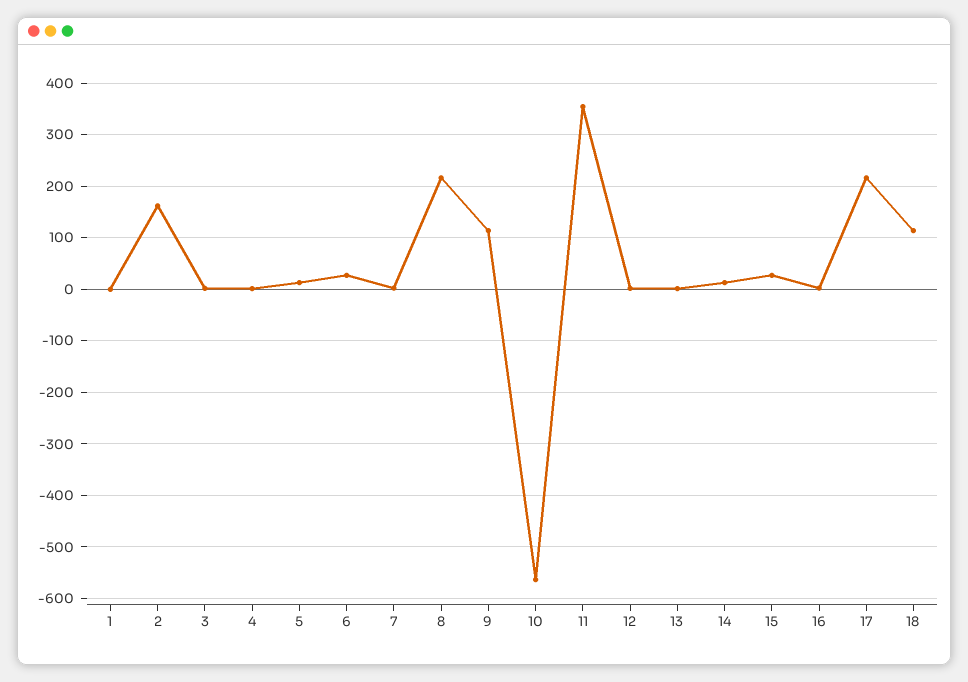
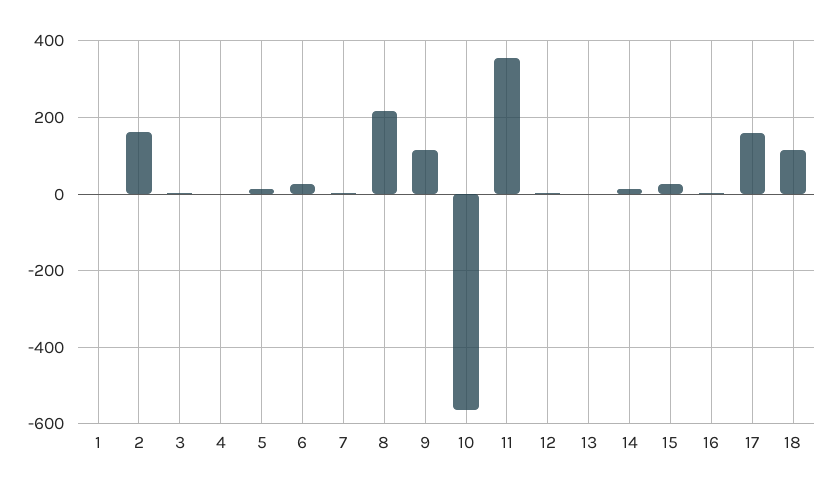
  {
    "1": 0,
    "2": 160,
    "3": 0,
    "4": 0,
    "5": 20,
    "6": 20,
    "7": 0,
    "8": 220,
    "9": 120,
    "10": -560,
    "11": 360,
    "12": 0,
    "13": 0,
    "14": 20,
    "15": 20,
    "16": 0,
-   "17": 220,
+   "17": 160,
    "18": 120
  }

